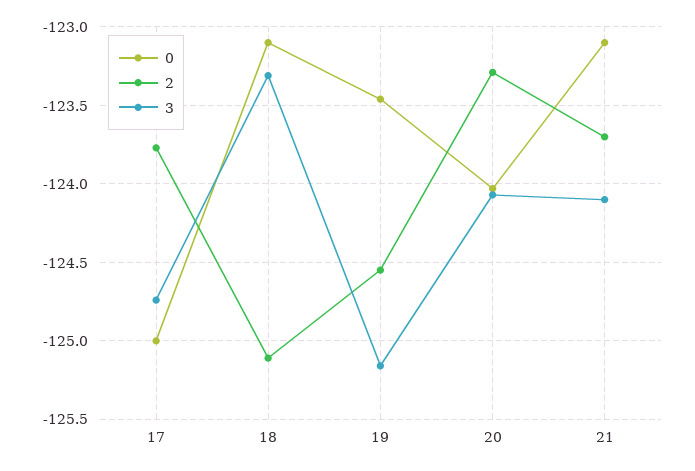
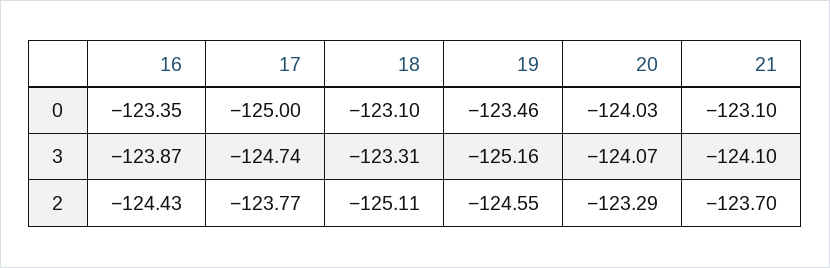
  {
    "0": {
      "17": -125,
      "18": -123.1,
      "19": -123.46,
      "20": -124.03,
-     "21": -123.1
+     "21": -123.1,
+     "16": -123.35
    },
    "2": {
      "17": -123.77,
      "18": -125.11,
      "19": -124.55,
      "20": -123.29,
-     "21": -123.7
+     "21": -123.7,
+     "16": -124.43
    },
    "3": {
      "17": -124.74,
      "18": -123.31,
      "19": -125.16,
      "20": -124.07,
-     "21": -124.1
+     "21": -124.1,
+     "16": -123.87
    }
  }

